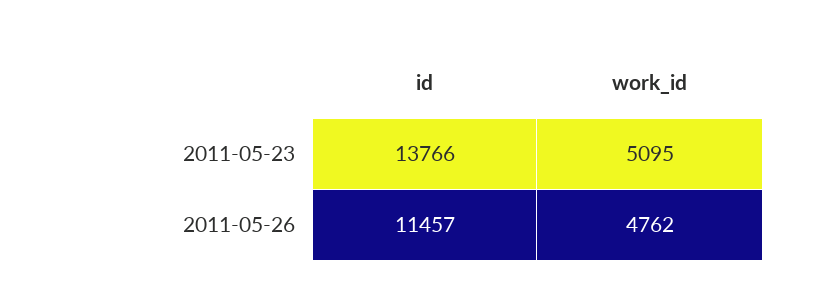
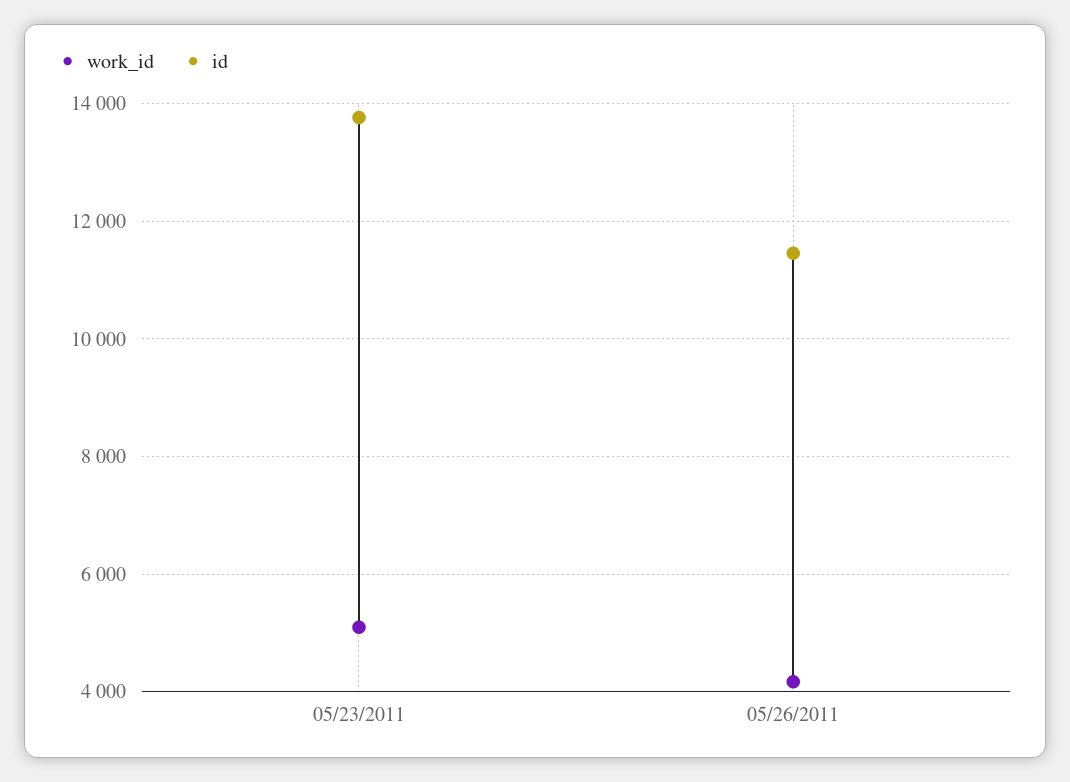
  {
    "id": {
      "2011-05-23": 13766,
      "2011-05-26": 11457
    },
    "work_id": {
      "2011-05-23": 5095,
-     "2011-05-26": 4762
+     "2011-05-26": 4200
    }
  }

